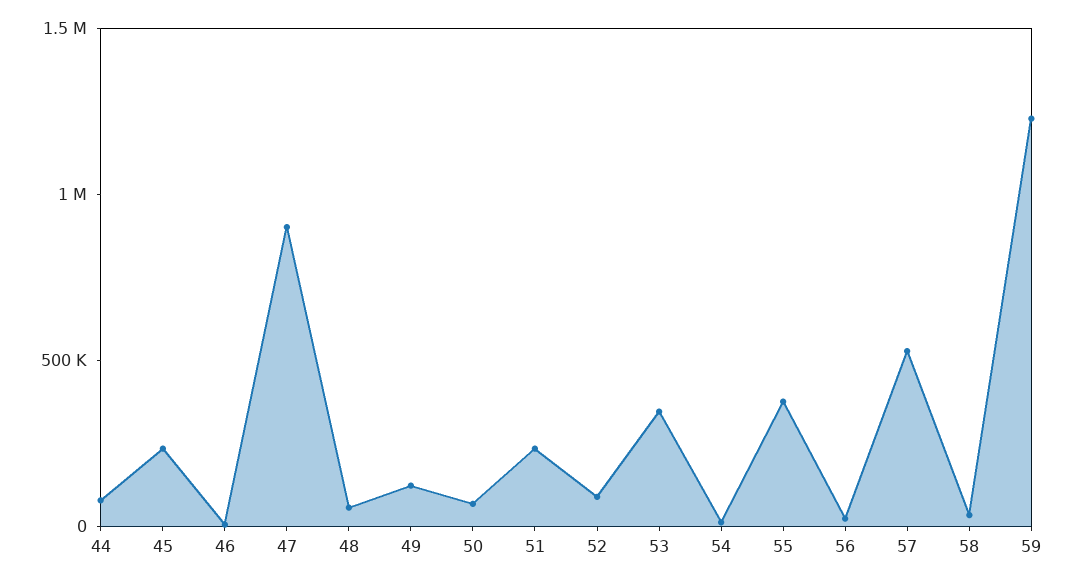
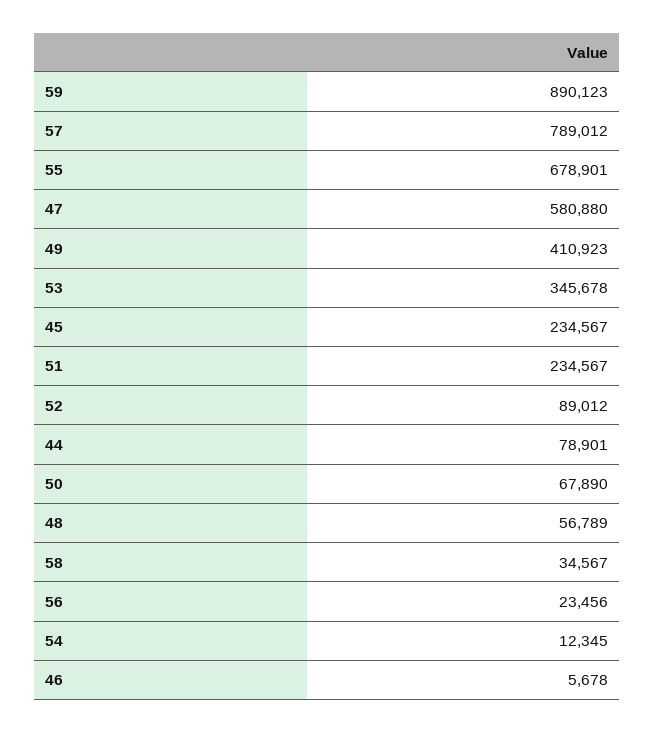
  {
    "44": 78901,
    "45": 234567,
    "46": 5678,
-   "47": 900000,
+   "47": 580880,
    "48": 56789,
-   "49": 100000,
+   "49": 410923,
    "50": 67890,
    "51": 234567,
    "52": 89012,
    "53": 345678,
    "54": 12345,
-   "55": 400000,
+   "55": 678901,
    "56": 23456,
-   "57": 500000,
+   "57": 789012,
    "58": 34567,
-   "59": 1200000
+   "59": 890123
  }

